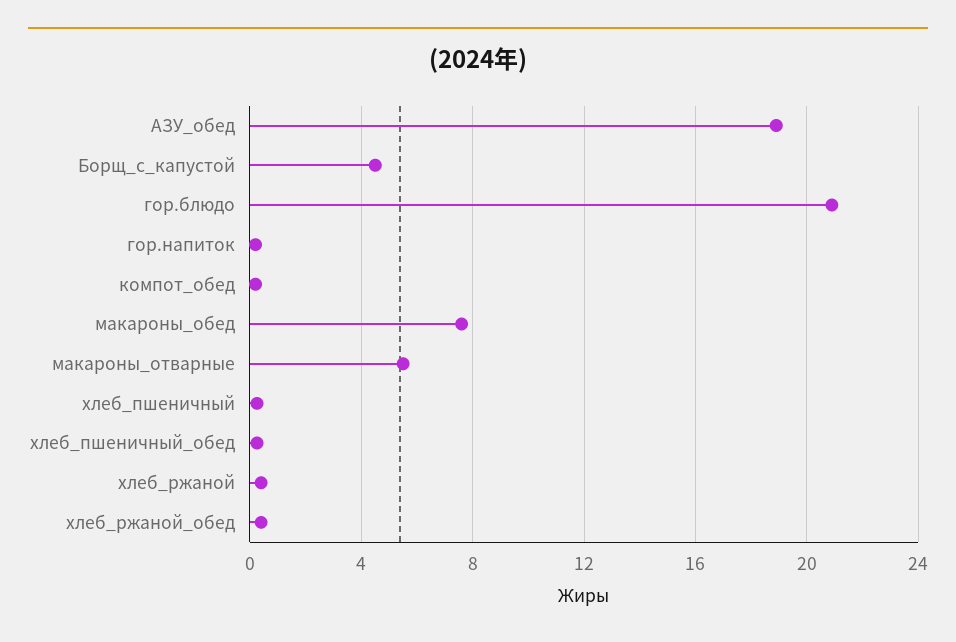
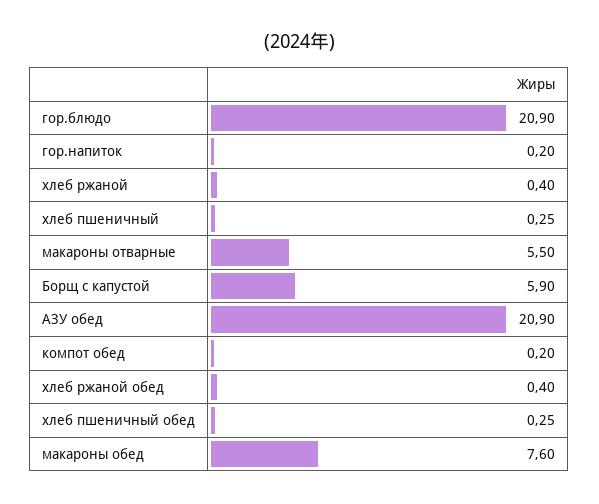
  {
-   "АЗУ_обед": 19,
+   "АЗУ_обед": 20.9,
-   "Борщ_с_капустой": 4.5,
+   "Борщ_с_капустой": 5.9,
    "гор.блюдо": 20.9,
    "гор.напиток": 0.2,
    "компот_обед": 0.2,
    "макароны_обед": 7.6,
    "макароны_отварные": 5.5,
    "хлеб_пшеничный": 0.25,
    "хлеб_пшеничный_обед": 0.25,
    "хлеб_ржаной": 0.4,
    "хлеб_ржаной_обед": 0.4
  }

